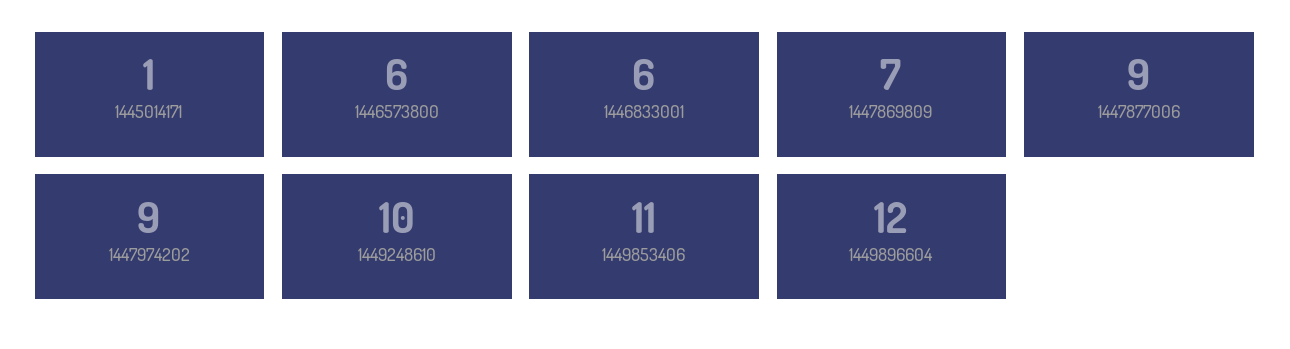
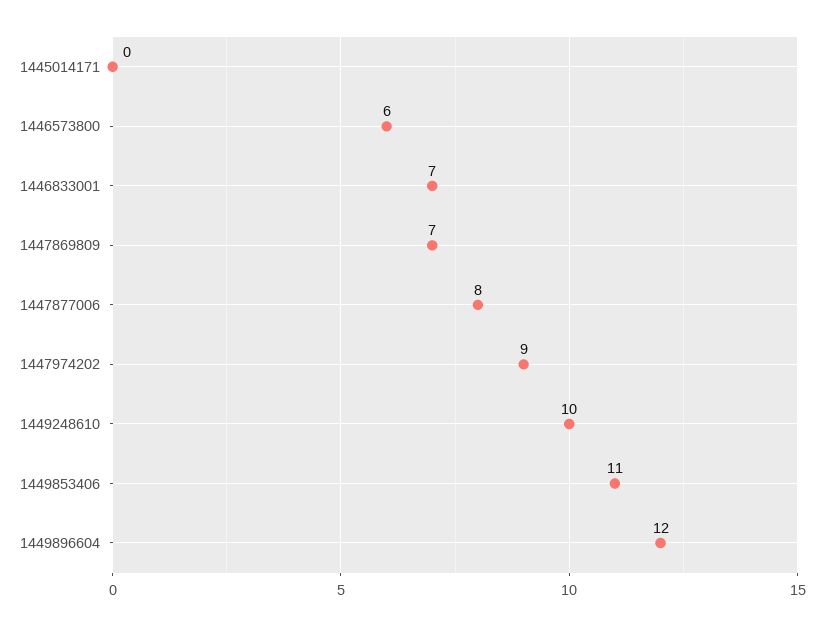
  {
-   "1445014171": 1,
+   "1445014171": 0,
    "1446573800": 6,
-   "1446833001": 6,
+   "1446833001": 7,
    "1447869809": 7,
-   "1447877006": 9,
+   "1447877006": 8,
    "1447974202": 9,
    "1449248610": 10,
    "1449853406": 11,
    "1449896604": 12
  }

